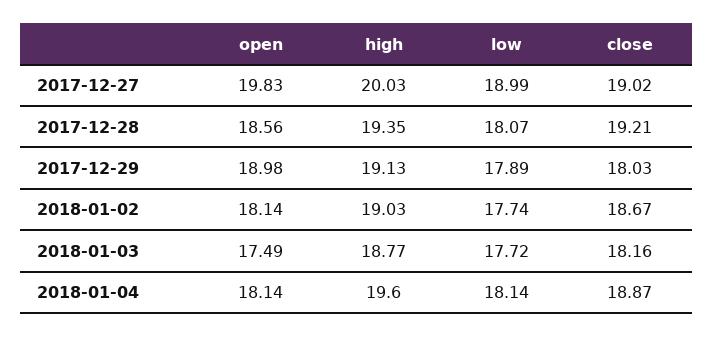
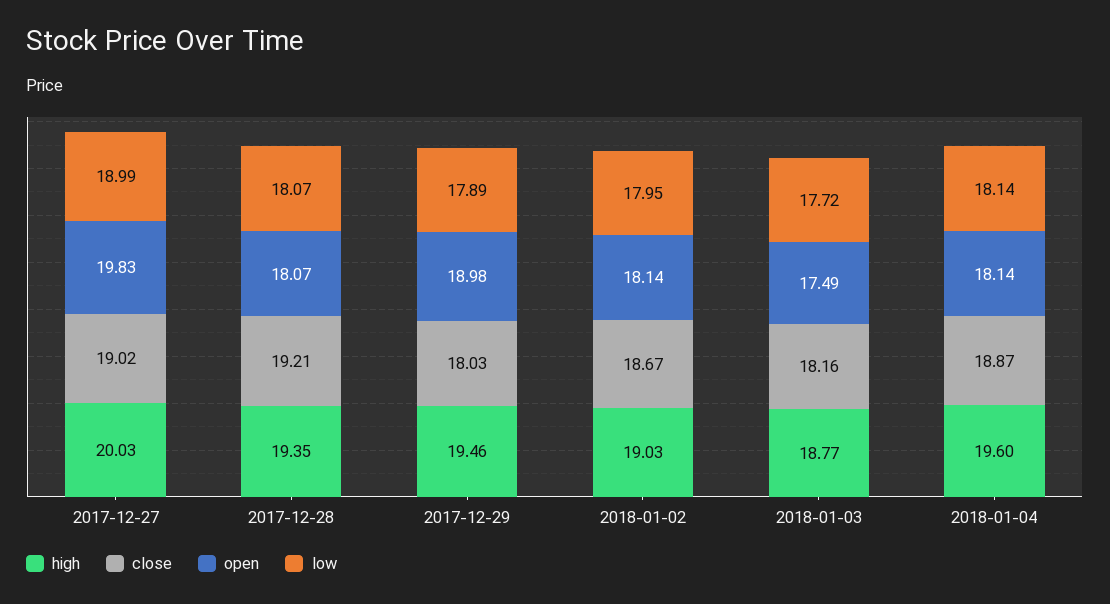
  {
    "open": {
      "2017-12-27": 19.83,
-     "2017-12-28": 18.56,
+     "2017-12-28": 18.07,
      "2017-12-29": 18.98,
      "2018-01-02": 18.14,
      "2018-01-03": 17.49,
      "2018-01-04": 18.14
    },
    "high": {
      "2017-12-27": 20.03,
      "2017-12-28": 19.35,
-     "2017-12-29": 19.13,
+     "2017-12-29": 19.46,
      "2018-01-02": 19.03,
      "2018-01-03": 18.77,
      "2018-01-04": 19.6
    },
    "low": {
      "2017-12-27": 18.99,
      "2017-12-28": 18.07,
      "2017-12-29": 17.89,
-     "2018-01-02": 17.74,
+     "2018-01-02": 17.95,
      "2018-01-03": 17.72,
      "2018-01-04": 18.14
    },
    "close": {
      "2017-12-27": 19.02,
      "2017-12-28": 19.21,
      "2017-12-29": 18.03,
      "2018-01-02": 18.67,
      "2018-01-03": 18.16,
      "2018-01-04": 18.87
    }
  }

